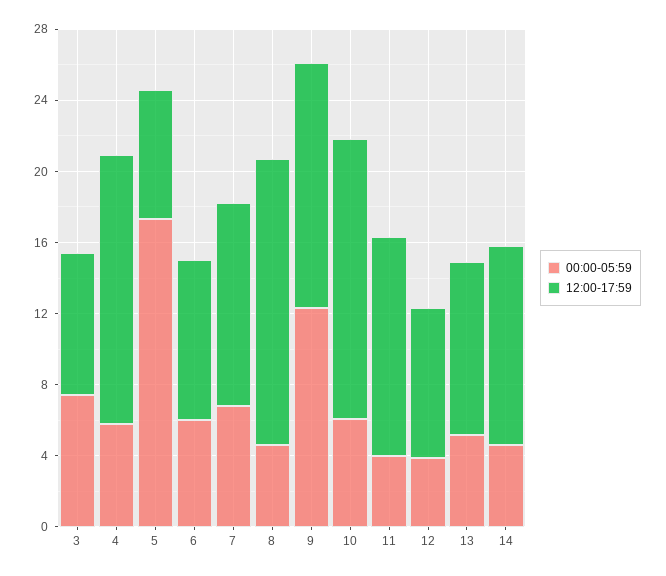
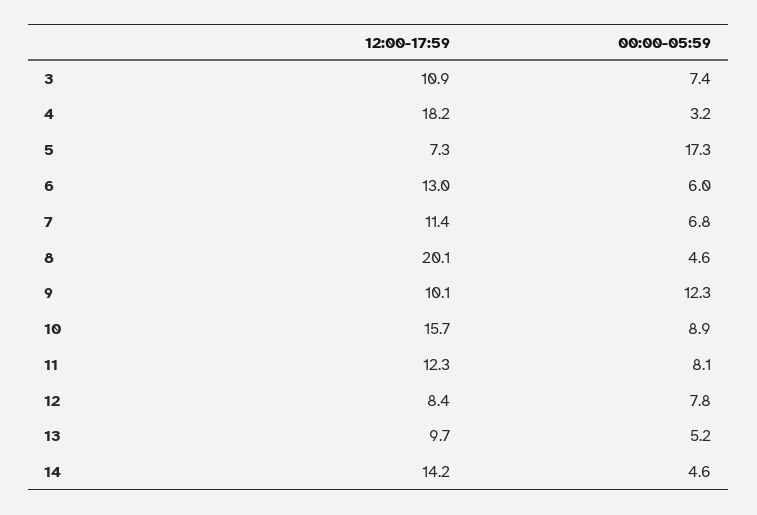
  {
    "00:00-05:59": {
      "3": 7.4,
-     "4": 6,
+     "4": 3.2,
      "5": 17.3,
      "6": 6,
      "7": 6.8,
      "8": 4.6,
      "9": 12.3,
-     "10": 6,
+     "10": 8.9,
-     "11": 4,
+     "11": 8.1,
-     "12": 4,
+     "12": 7.8,
      "13": 5.2,
      "14": 4.6
    },
    "12:00-17:59": {
-     "3": 8,
+     "3": 10.9,
-     "4": 15,
+     "4": 18.2,
      "5": 7.3,
-     "6": 9,
+     "6": 13,
      "7": 11.4,
-     "8": 16,
+     "8": 20.1,
-     "9": 14,
+     "9": 10.1,
      "10": 15.7,
      "11": 12.3,
      "12": 8.4,
      "13": 9.7,
-     "14": 11
+     "14": 14.2
    }
  }

